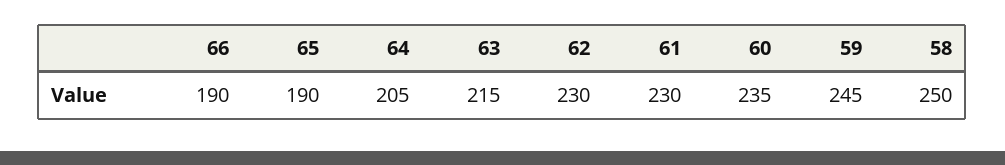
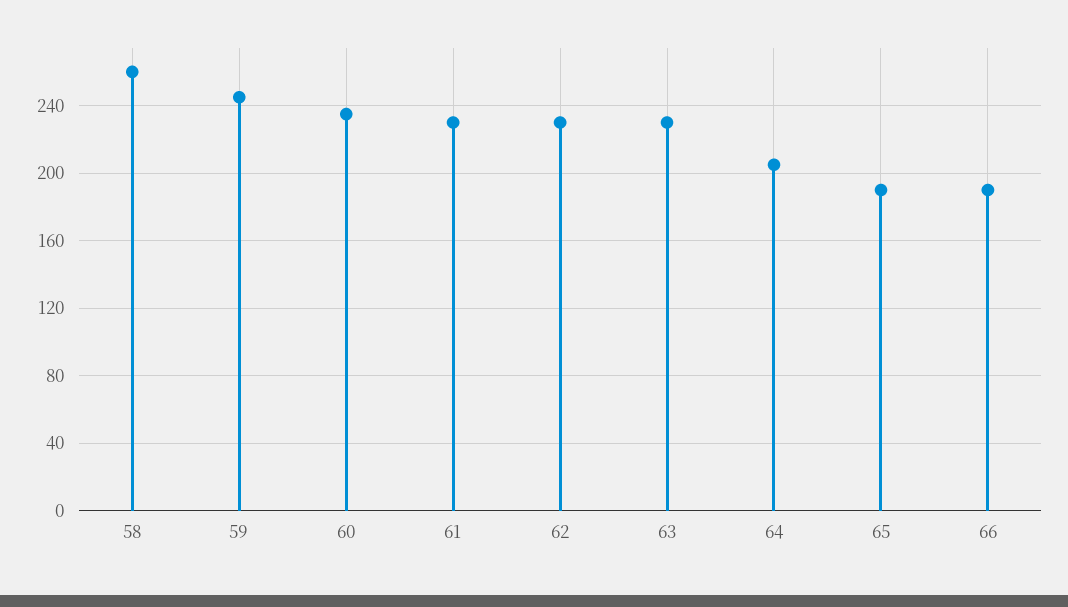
  {
    "66": 190,
    "65": 190,
    "64": 205,
-   "63": 215,
+   "63": 230,
    "62": 230,
    "61": 230,
    "60": 235,
    "59": 245,
-   "58": 250
+   "58": 260
  }

